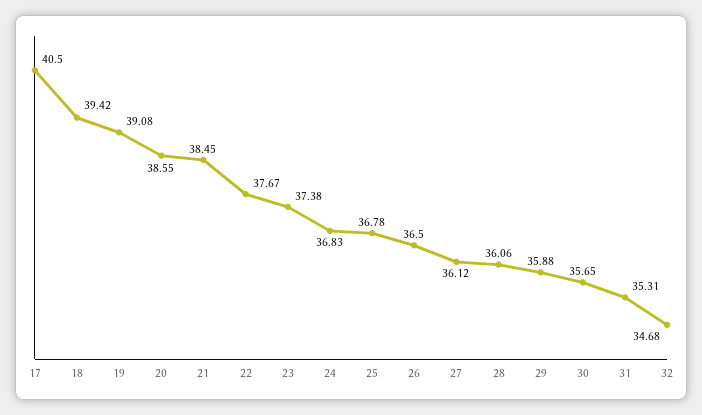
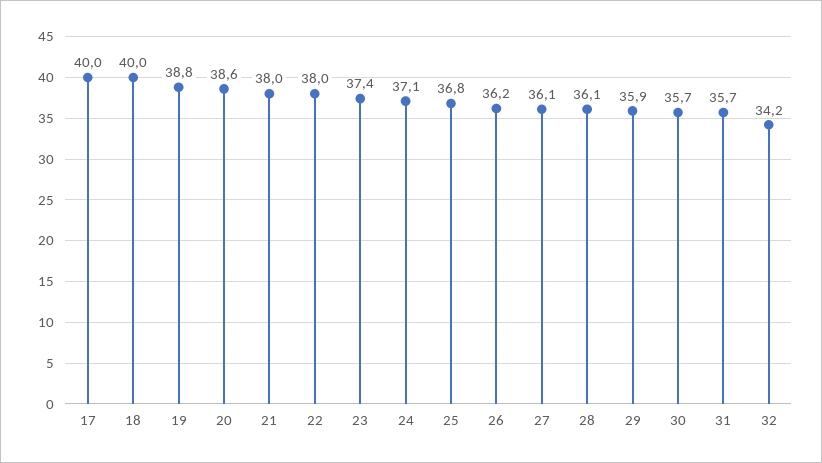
  {
-   "17": 40.5,
+   "17": 40,
-   "18": 39.42,
+   "18": 40,
-   "19": 39.08,
+   "19": 38.8,
    "20": 38.55,
-   "21": 38.45,
+   "21": 38,
-   "22": 37.67,
+   "22": 38,
    "23": 37.38,
-   "24": 36.83,
+   "24": 37.1,
    "25": 36.78,
-   "26": 36.5,
+   "26": 36.2,
    "27": 36.12,
    "28": 36.06,
    "29": 35.88,
    "30": 35.65,
-   "31": 35.31,
+   "31": 35.7,
-   "32": 34.68
+   "32": 34.2
  }

